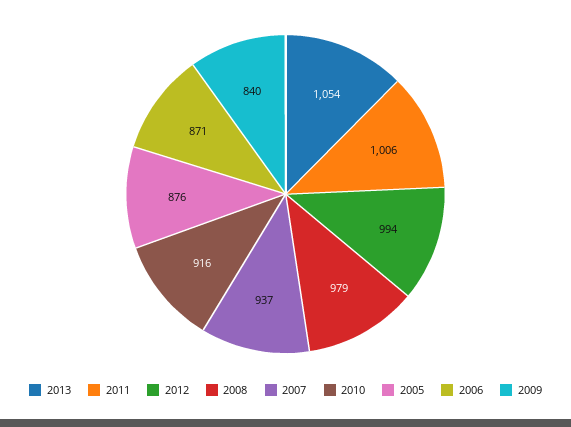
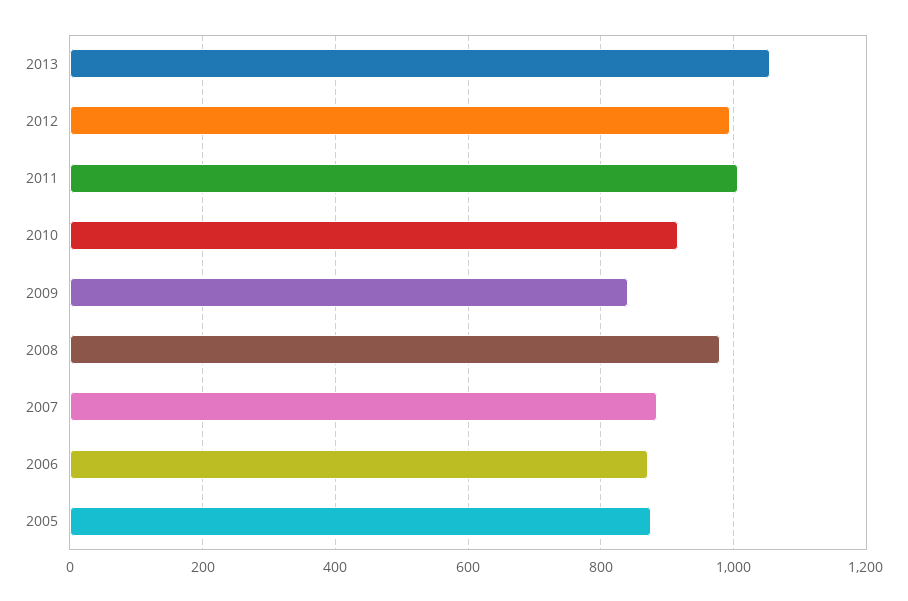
  {
    "2013": 1054,
    "2011": 1006,
    "2012": 994,
    "2008": 979,
-   "2007": 937,
+   "2007": 880,
    "2010": 916,
    "2005": 876,
    "2006": 871,
    "2009": 840
  }

